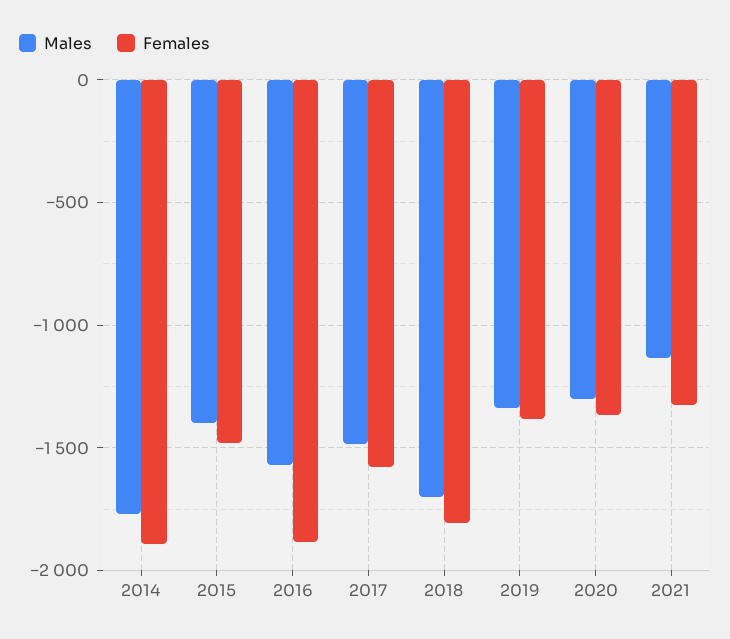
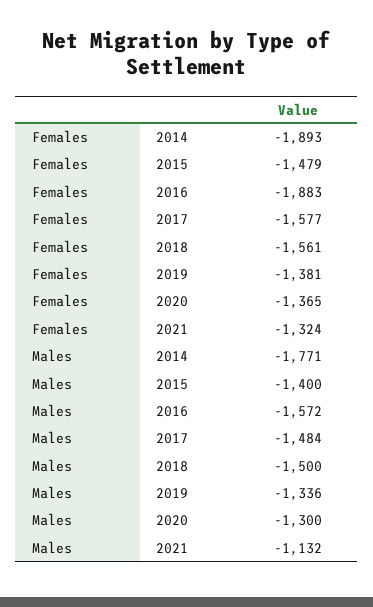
  {
    "Males": {
      "2014": -1771,
      "2015": -1400,
      "2016": -1572,
      "2017": -1484,
-     "2018": -1700,
+     "2018": -1500,
      "2019": -1336,
      "2020": -1300,
      "2021": -1132
    },
    "Females": {
      "2014": -1893,
      "2015": -1479,
      "2016": -1883,
      "2017": -1577,
-     "2018": -1800,
+     "2018": -1561,
      "2019": -1381,
      "2020": -1365,
      "2021": -1324
    }
  }

